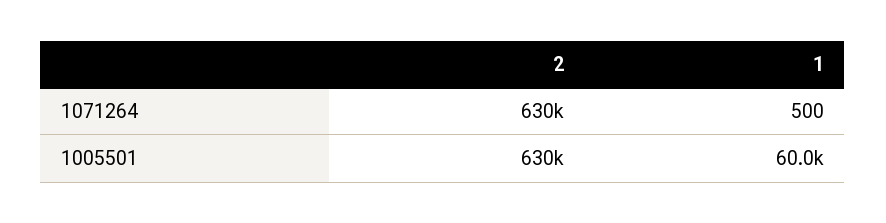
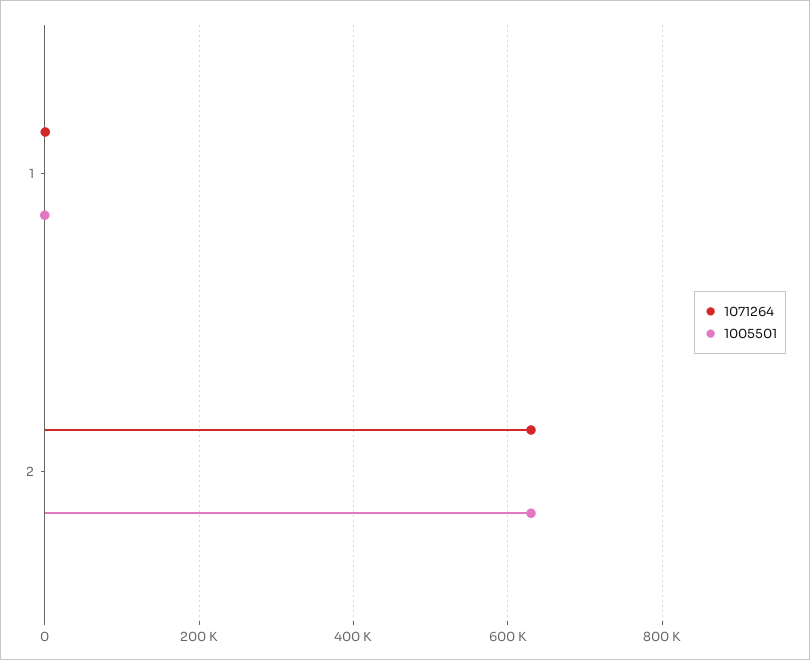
  {
    "1071264": {
      "2": 630000,
      "1": 500
    },
    "1005501": {
      "2": 630000,
-     "1": 60000
+     "1": 0
    }
  }

